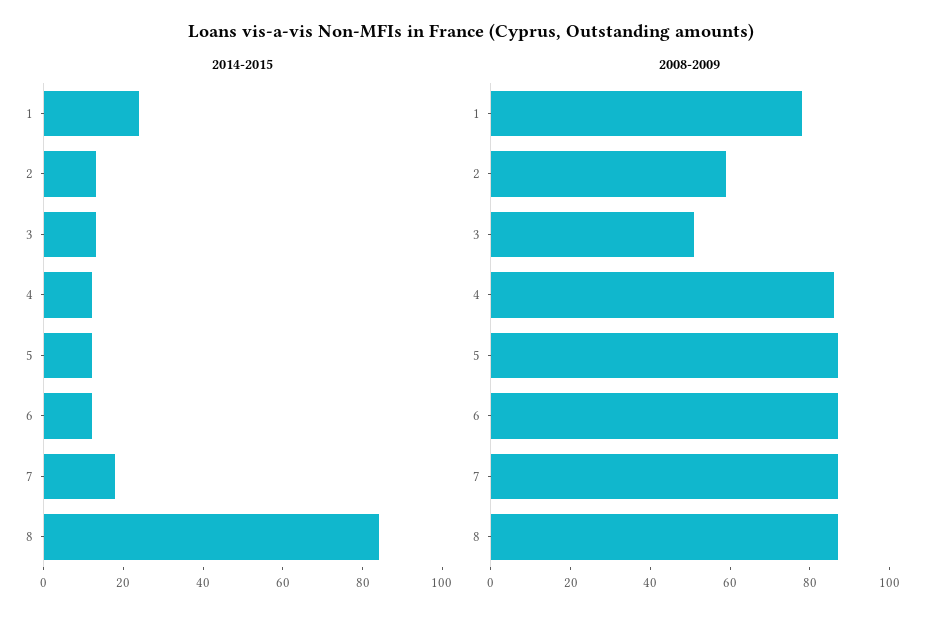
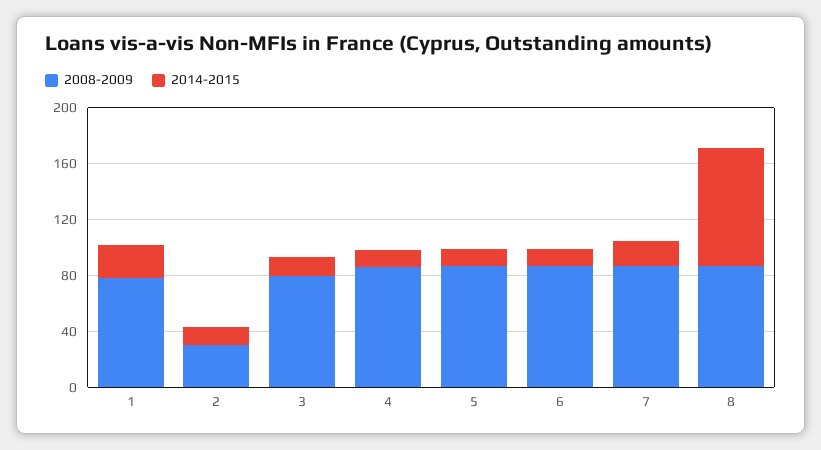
  {
    "2014-2015": {
      "1": 25,
      "2": 15,
      "3": 15,
      "4": 10,
      "5": 10,
      "6": 10,
      "7": 20,
      "8": 85
    },
    "2008-2009": {
      "1": 80,
-     "2": 60,
+     "2": 30,
-     "3": 50,
+     "3": 80,
      "4": 85,
      "5": 85,
      "6": 85,
      "7": 85,
      "8": 85
    }
  }

